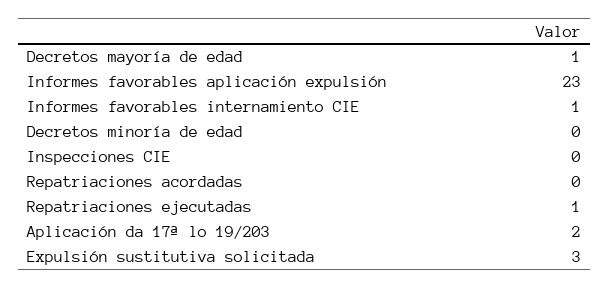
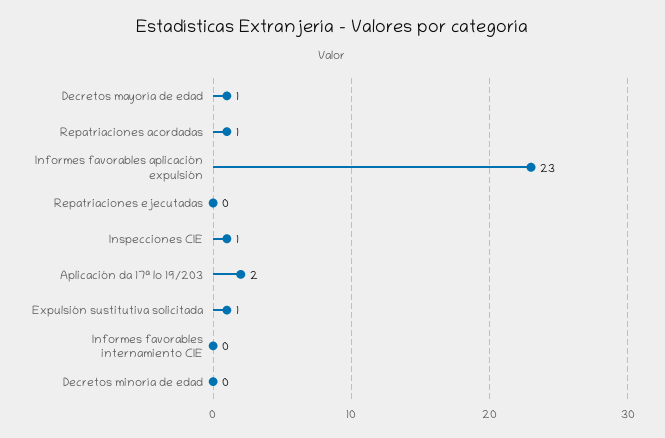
  {
    "Decretos mayoría de edad": 1,
    "Informes favorables aplicación expulsión": 23,
-   "Informes favorables internamiento CIE": 1,
+   "Informes favorables internamiento CIE": 0,
    "Decretos minoría de edad": 0,
-   "Inspecciones CIE": 0,
+   "Inspecciones CIE": 1,
-   "Repatriaciones acordadas": 0,
+   "Repatriaciones acordadas": 1,
-   "Repatriaciones ejecutadas": 1,
+   "Repatriaciones ejecutadas": 0,
    "Aplicación da 17ª lo 19/203": 2,
-   "Expulsión sustitutiva solicitada": 3
+   "Expulsión sustitutiva solicitada": 1
  }

